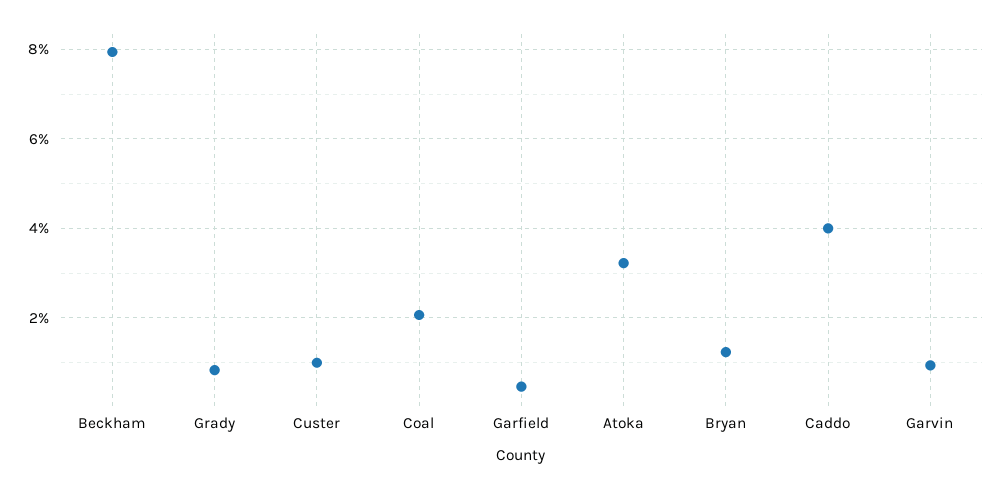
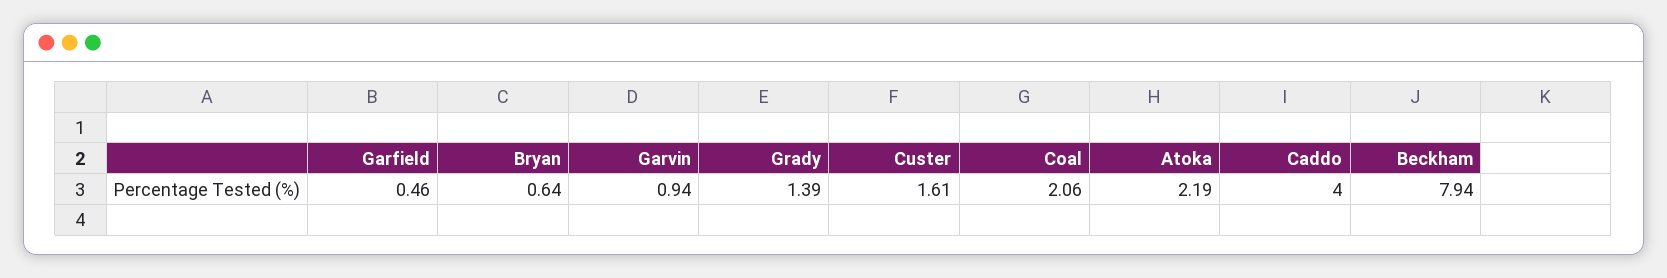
  {
    "Beckham": 7.94,
-   "Grady": 0.8,
+   "Grady": 1.39,
-   "Custer": 1,
+   "Custer": 1.61,
    "Coal": 2.06,
    "Garfield": 0.46,
-   "Atoka": 3.2,
+   "Atoka": 2.19,
-   "Bryan": 1.2,
+   "Bryan": 0.64,
    "Caddo": 4,
    "Garvin": 0.94
  }

